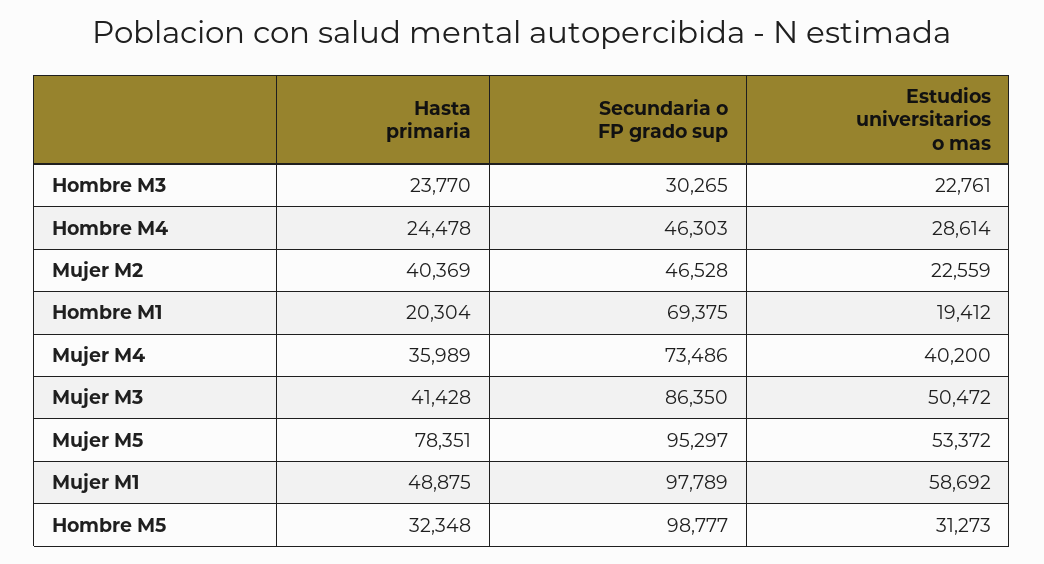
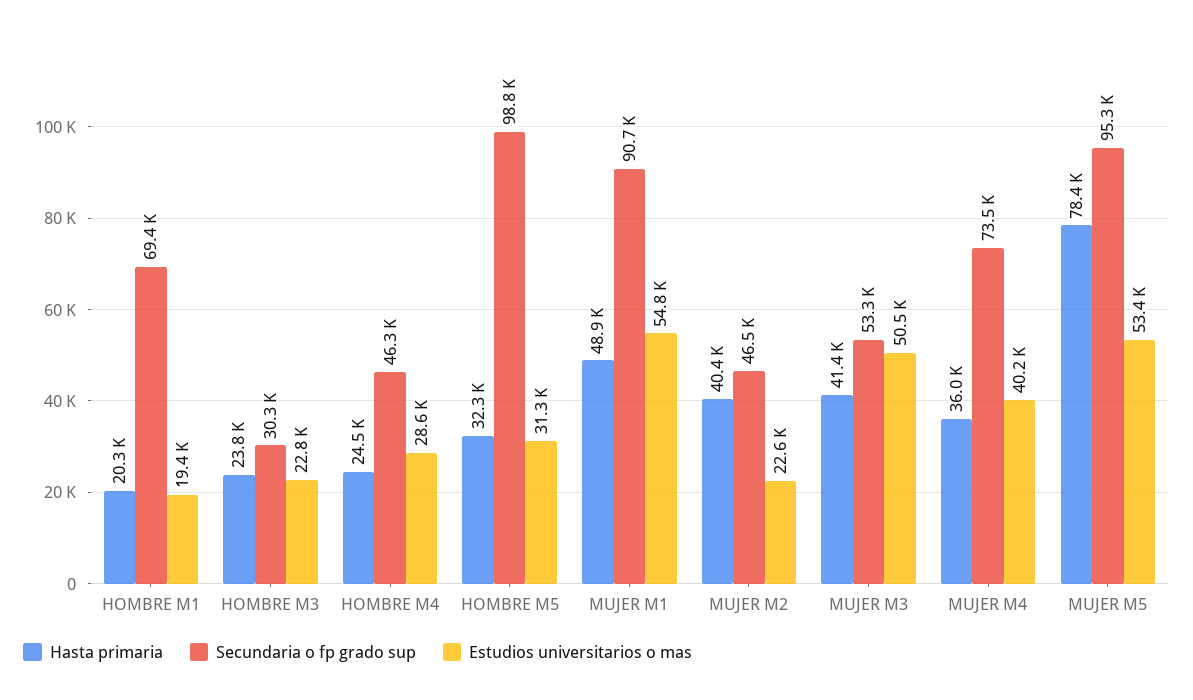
  {
    "Hasta primaria": {
      "Hombre M3": 23770,
      "Hombre M4": 24478,
      "Mujer M2": 40369,
      "Hombre M1": 20304,
      "Mujer M4": 35989,
      "Mujer M3": 41428,
      "Mujer M5": 78351,
      "Mujer M1": 48875,
      "Hombre M5": 32348
    },
    "Secundaria o FP grado sup": {
      "Hombre M3": 30265,
      "Hombre M4": 46303,
      "Mujer M2": 46528,
      "Hombre M1": 69375,
      "Mujer M4": 73486,
-     "Mujer M3": 86350,
+     "Mujer M3": 53300,
      "Mujer M5": 95297,
-     "Mujer M1": 97789,
+     "Mujer M1": 90700,
      "Hombre M5": 98777
    },
    "Estudios universitarios o mas": {
      "Hombre M3": 22761,
      "Hombre M4": 28614,
      "Mujer M2": 22559,
      "Hombre M1": 19412,
      "Mujer M4": 40200,
      "Mujer M3": 50472,
      "Mujer M5": 53372,
-     "Mujer M1": 58692,
+     "Mujer M1": 54800,
      "Hombre M5": 31273
    }
  }

